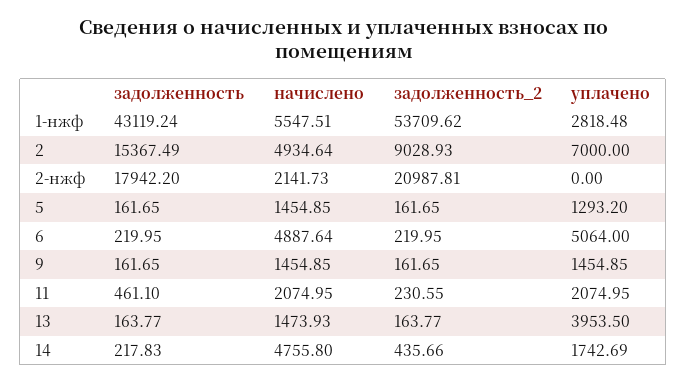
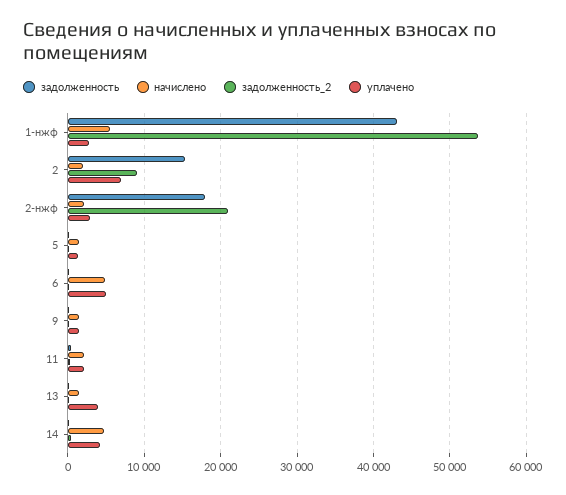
  {
    "задолженность": {
      "1-нжф": 43119.24,
      "2": 15367.49,
      "2-нжф": 17942.2,
      "5": 161.65,
      "6": 219.95,
      "9": 161.65,
      "11": 461.1,
      "13": 163.77,
      "14": 217.83
    },
    "начислено": {
      "1-нжф": 5547.51,
-     "2": 4934.64,
+     "2": 2000,
      "2-нжф": 2141.73,
      "5": 1454.85,
      "6": 4887.64,
      "9": 1454.85,
      "11": 2074.95,
      "13": 1473.93,
      "14": 4755.8
    },
    "задолженность_2": {
      "1-нжф": 53709.62,
      "2": 9028.93,
      "2-нжф": 20987.81,
      "5": 161.65,
      "6": 219.95,
      "9": 161.65,
      "11": 230.55,
      "13": 163.77,
      "14": 435.66
    },
    "уплачено": {
      "1-нжф": 2818.48,
      "2": 7000,
-     "2-нжф": 0,
+     "2-нжф": 3000,
      "5": 1293.2,
      "6": 5064,
      "9": 1454.85,
      "11": 2074.95,
      "13": 3953.5,
-     "14": 1742.69
+     "14": 4000
    }
  }

